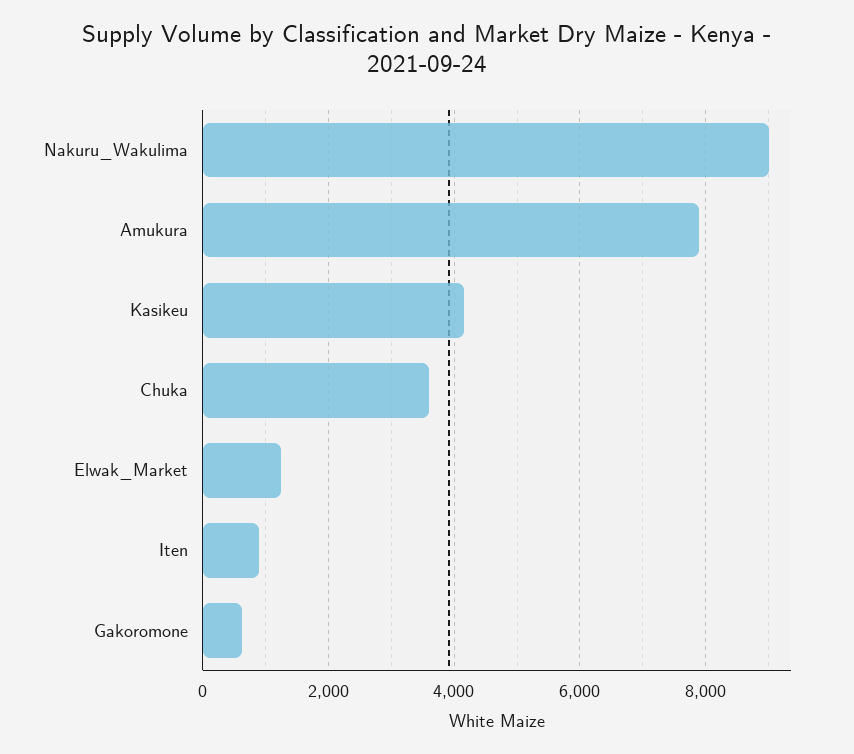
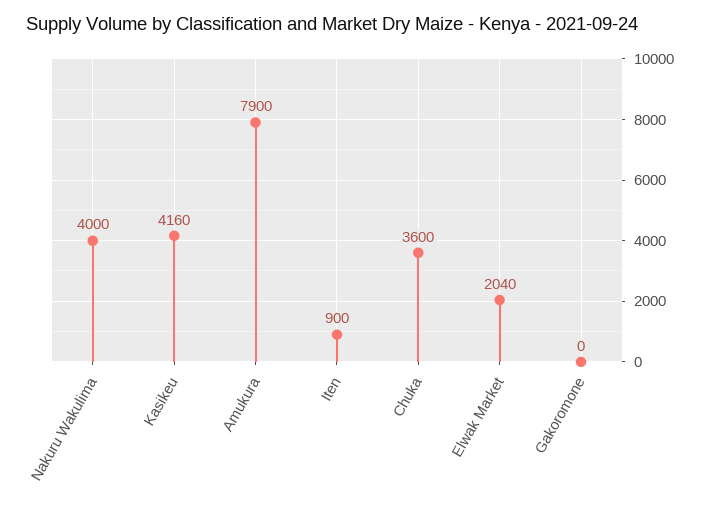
  {
-   "Nakuru_Wakulima": 9000,
+   "Nakuru_Wakulima": 4000,
    "Amukura": 7900,
    "Kasikeu": 4160,
    "Chuka": 3600,
-   "Elwak_Market": 1200,
+   "Elwak_Market": 2040,
    "Iten": 900,
-   "Gakoromone": 600
+   "Gakoromone": 0
  }

